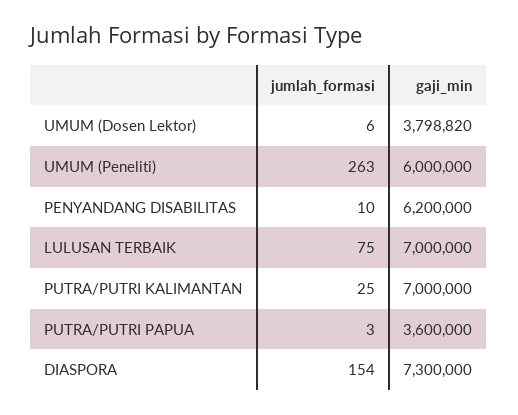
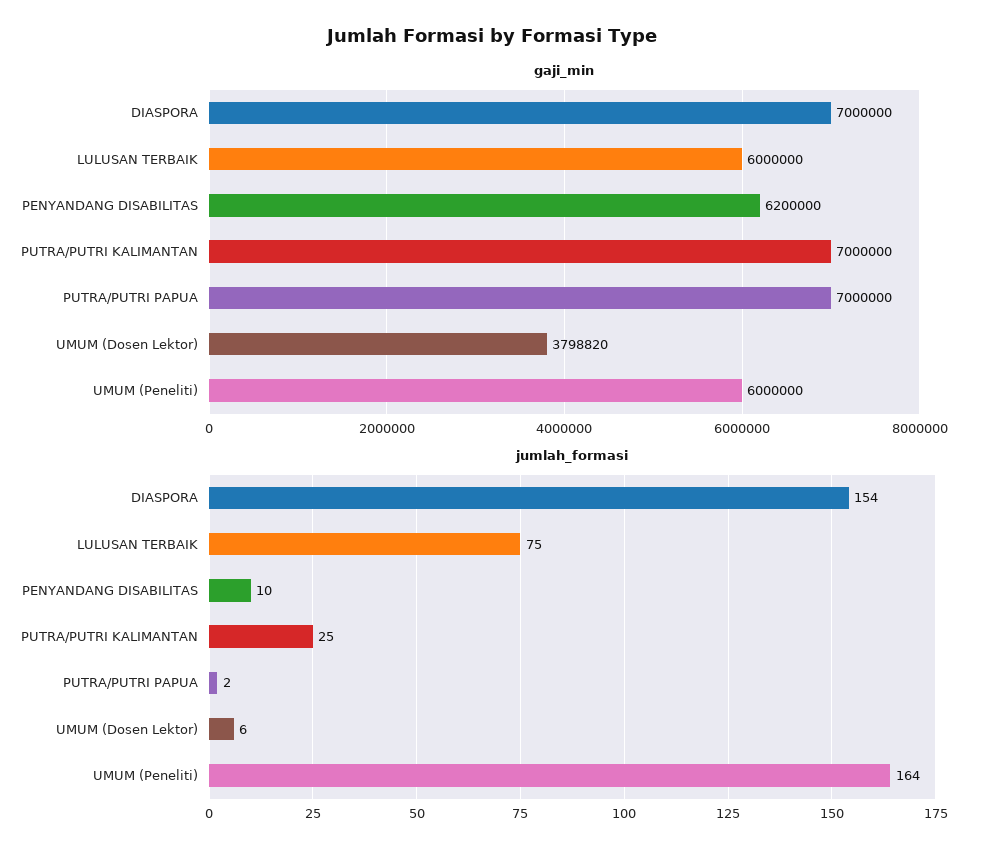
  {
    "jumlah_formasi": {
      "UMUM (Dosen Lektor)": 6,
-     "UMUM (Peneliti)": 263,
+     "UMUM (Peneliti)": 164,
      "PENYANDANG DISABILITAS": 10,
      "LULUSAN TERBAIK": 75,
      "PUTRA/PUTRI KALIMANTAN": 25,
-     "PUTRA/PUTRI PAPUA": 3,
+     "PUTRA/PUTRI PAPUA": 2,
      "DIASPORA": 154
    },
    "gaji_min": {
      "UMUM (Dosen Lektor)": 3798820,
      "UMUM (Peneliti)": 6000000,
      "PENYANDANG DISABILITAS": 6200000,
-     "LULUSAN TERBAIK": 7000000,
+     "LULUSAN TERBAIK": 6000000,
      "PUTRA/PUTRI KALIMANTAN": 7000000,
-     "PUTRA/PUTRI PAPUA": 3600000,
+     "PUTRA/PUTRI PAPUA": 7000000,
-     "DIASPORA": 7300000
+     "DIASPORA": 7000000
    }
  }

